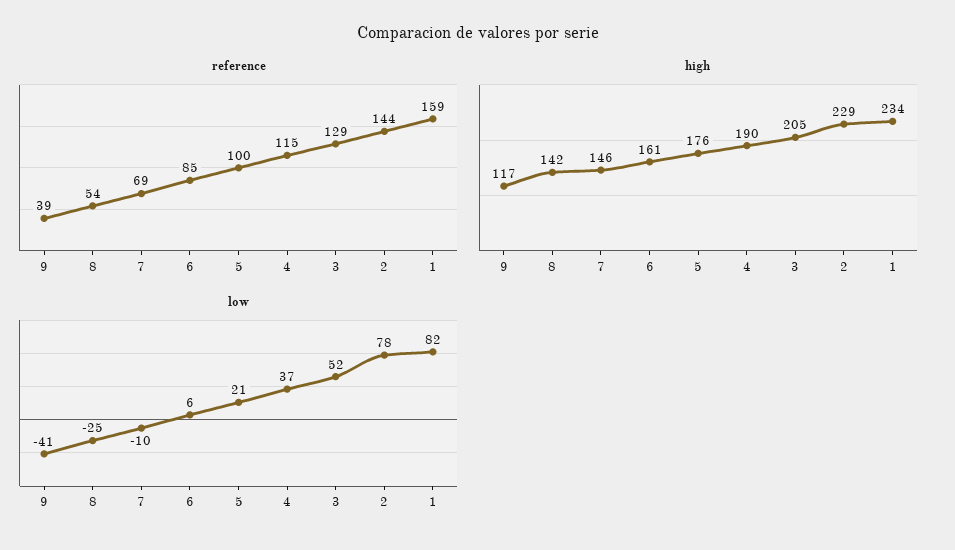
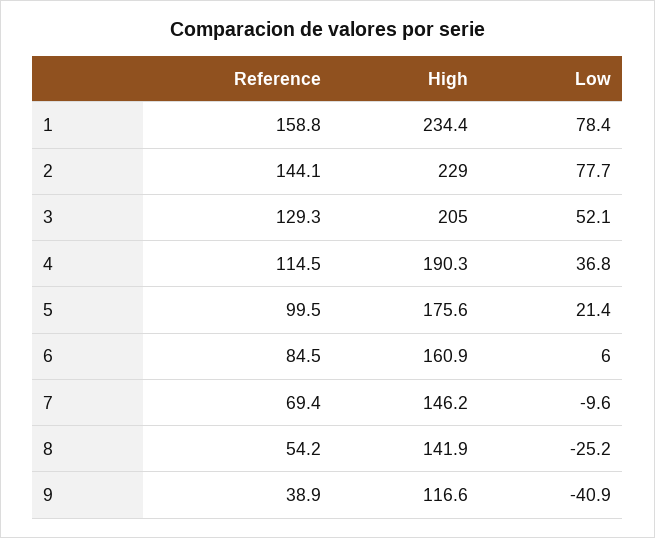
  {
    "reference": {
      "9": 38.9,
      "8": 54.2,
      "7": 69.4,
      "6": 84.5,
      "5": 99.5,
      "4": 114.5,
      "3": 129.3,
      "2": 144.1,
      "1": 158.8
    },
    "high": {
      "9": 116.6,
      "8": 141.9,
      "7": 146.2,
      "6": 160.9,
      "5": 175.6,
      "4": 190.3,
      "3": 205,
      "2": 229,
      "1": 234.4
    },
    "low": {
      "9": -40.9,
      "8": -25.2,
      "7": -9.6,
      "6": 6,
      "5": 21.4,
      "4": 36.8,
      "3": 52.1,
      "2": 77.7,
-     "1": 82
+     "1": 78.4
    }
  }

